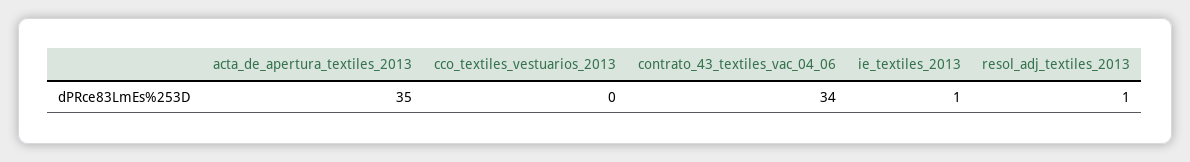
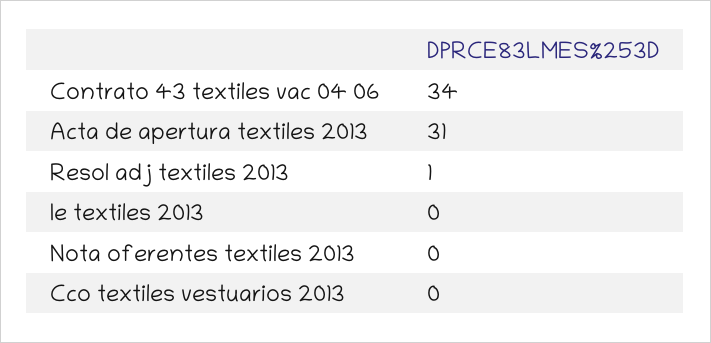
  {
-   "acta_de_apertura_textiles_2013": 35,
+   "acta_de_apertura_textiles_2013": 31,
    "cco_textiles_vestuarios_2013": 0,
    "contrato_43_textiles_vac_04_06": 34,
-   "ie_textiles_2013": 1,
+   "ie_textiles_2013": 0,
-   "resol_adj_textiles_2013": 1
+   "resol_adj_textiles_2013": 1,
+   "Nota oferentes textiles 2013": 0
  }

